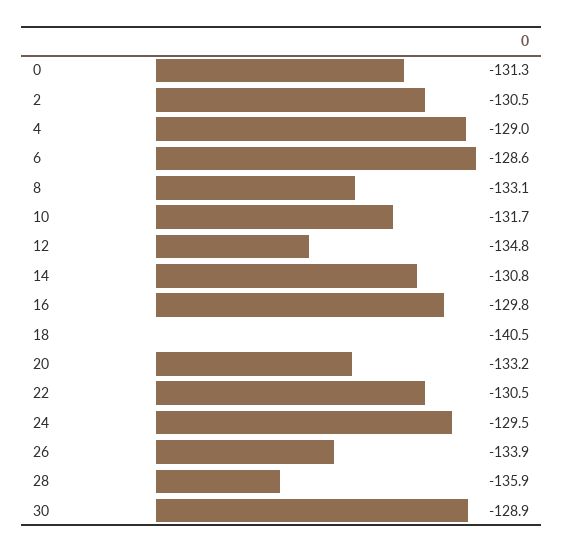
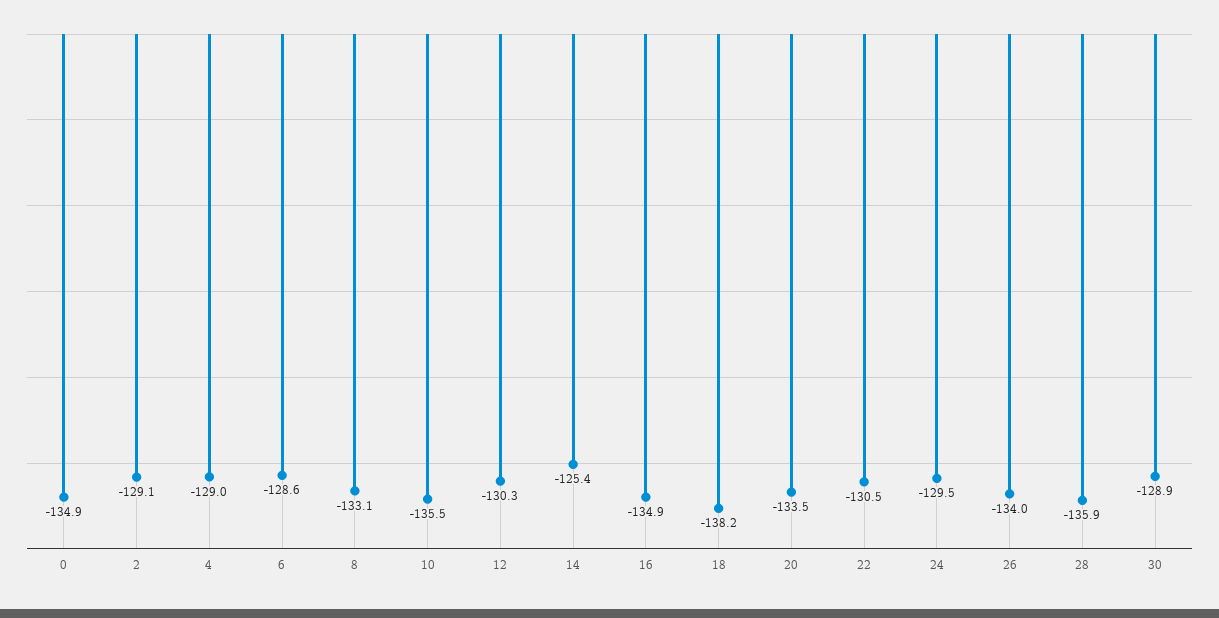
  {
-   "0": -131.3,
+   "0": -134.9,
-   "2": -130.5,
+   "2": -129.1,
    "4": -129,
    "6": -128.6,
    "8": -133.1,
-   "10": -131.7,
+   "10": -135.5,
-   "12": -134.8,
+   "12": -130.3,
-   "14": -130.8,
+   "14": -125.4,
-   "16": -129.8,
+   "16": -134.9,
-   "18": -140.5,
+   "18": -138.2,
-   "20": -133.2,
+   "20": -133.5,
    "22": -130.5,
    "24": -129.5,
-   "26": -133.9,
+   "26": -134,
    "28": -135.9,
    "30": -128.9
  }

